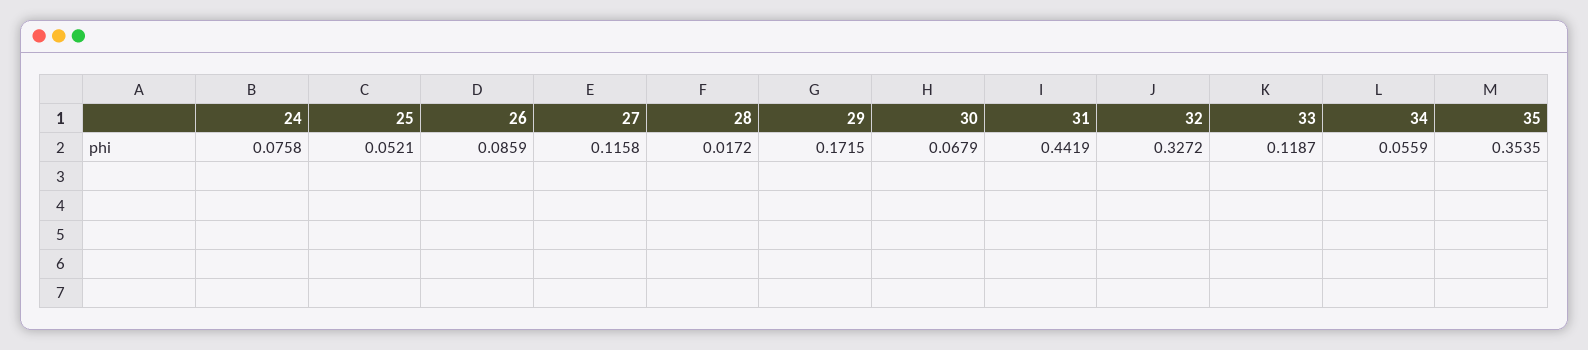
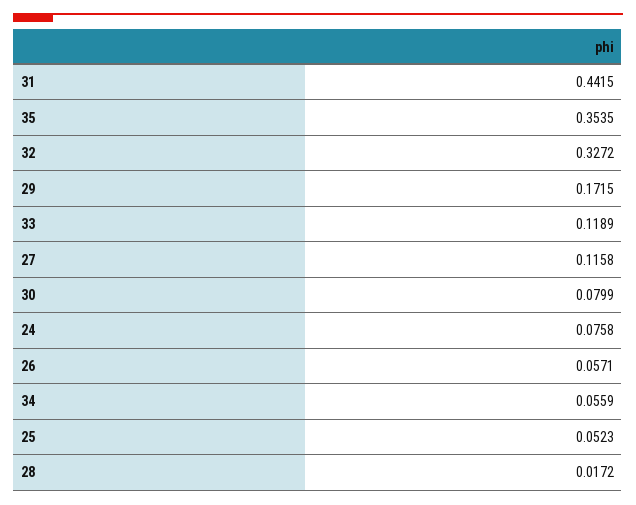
  {
    "24": 0.0758,
-   "25": 0.0521,
+   "25": 0.0523,
-   "26": 0.0859,
+   "26": 0.0571,
    "27": 0.1158,
    "28": 0.0172,
    "29": 0.1715,
-   "30": 0.0679,
+   "30": 0.0799,
-   "31": 0.4419,
+   "31": 0.4415,
    "32": 0.3272,
-   "33": 0.1187,
+   "33": 0.1189,
    "34": 0.0559,
    "35": 0.3535
  }

